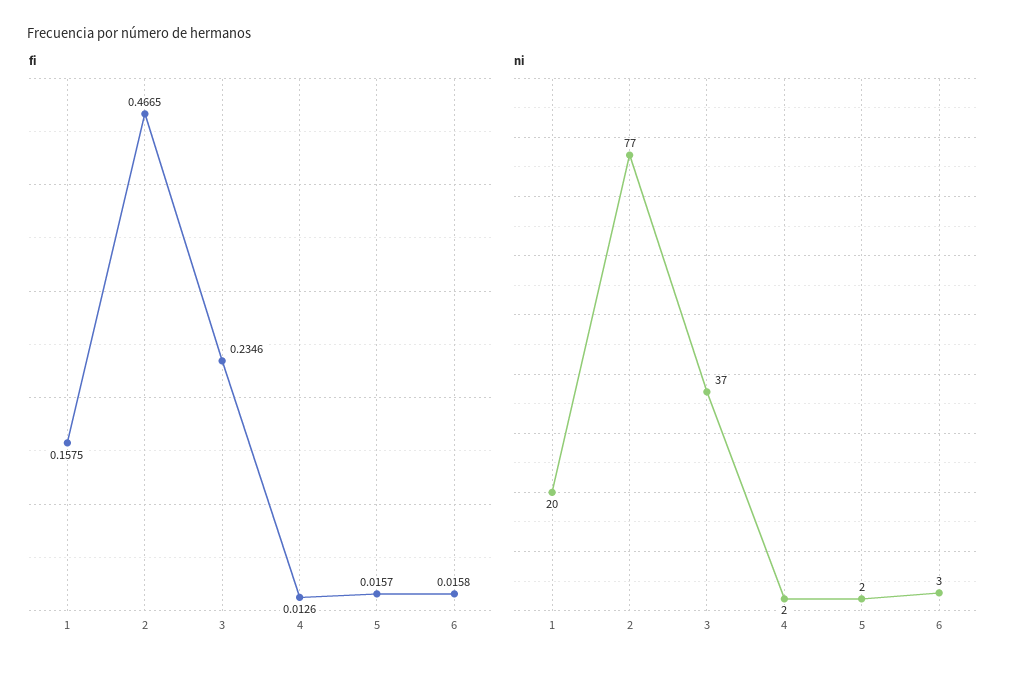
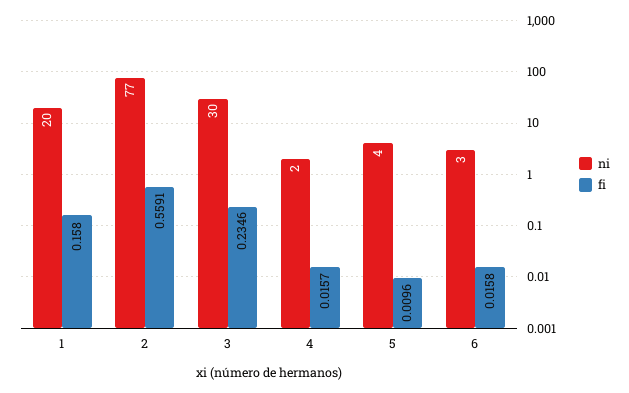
  {
    "fi": {
-     "1": 0.1575,
+     "1": 0.158,
-     "2": 0.4665,
+     "2": 0.5591,
      "3": 0.2346,
-     "4": 0.0126,
+     "4": 0.0157,
-     "5": 0.0157,
+     "5": 0.0096,
      "6": 0.0158
    },
    "ni": {
      "1": 20,
      "2": 77,
-     "3": 37,
+     "3": 30,
      "4": 2,
-     "5": 2,
+     "5": 4,
      "6": 3
    }
  }

